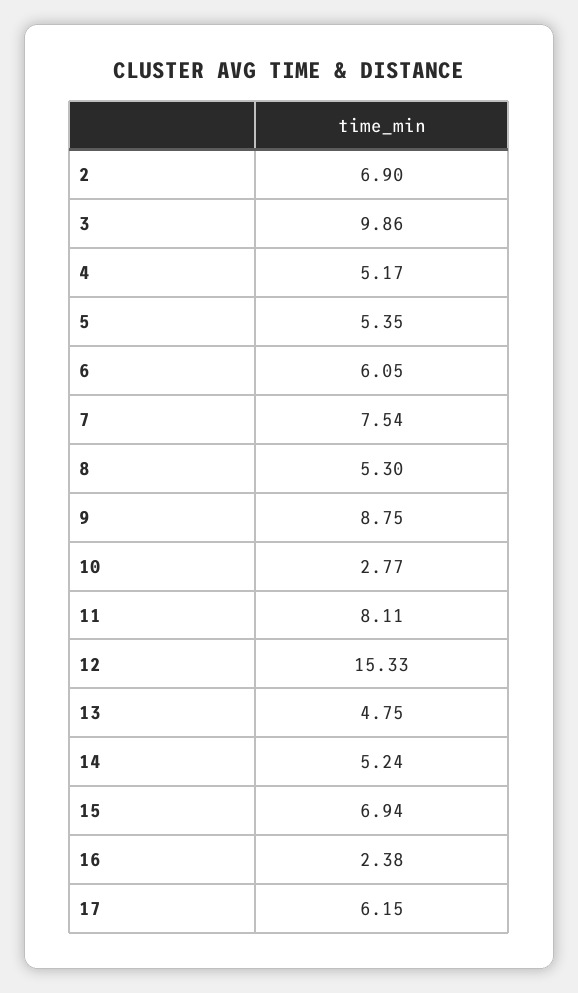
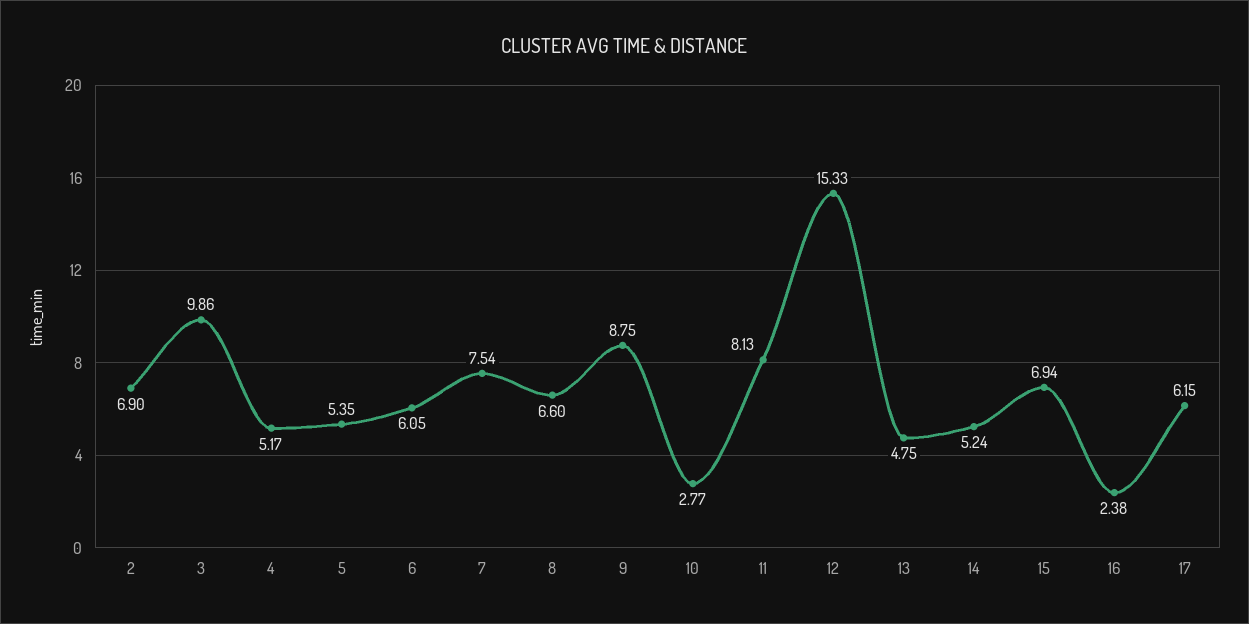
  {
    "2": 6.9,
    "3": 9.86,
    "4": 5.17,
    "5": 5.35,
    "6": 6.05,
    "7": 7.54,
-   "8": 5.3,
+   "8": 6.6,
    "9": 8.75,
    "10": 2.77,
-   "11": 8.11,
+   "11": 8.13,
    "12": 15.33,
    "13": 4.75,
    "14": 5.24,
    "15": 6.94,
    "16": 2.38,
    "17": 6.15
  }

